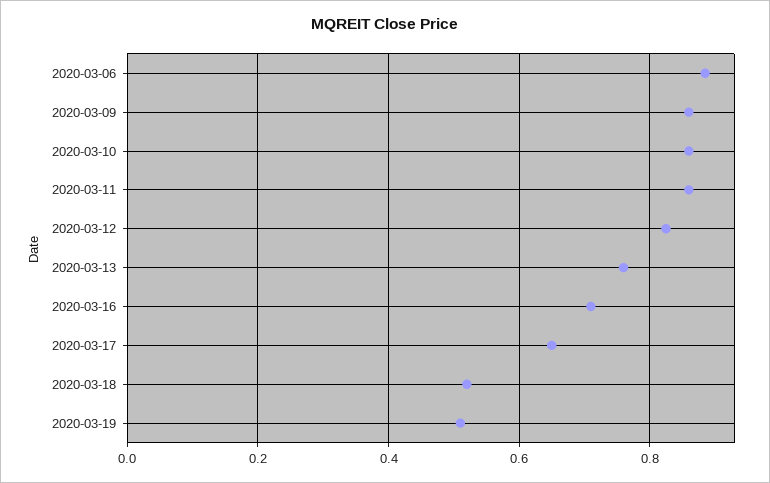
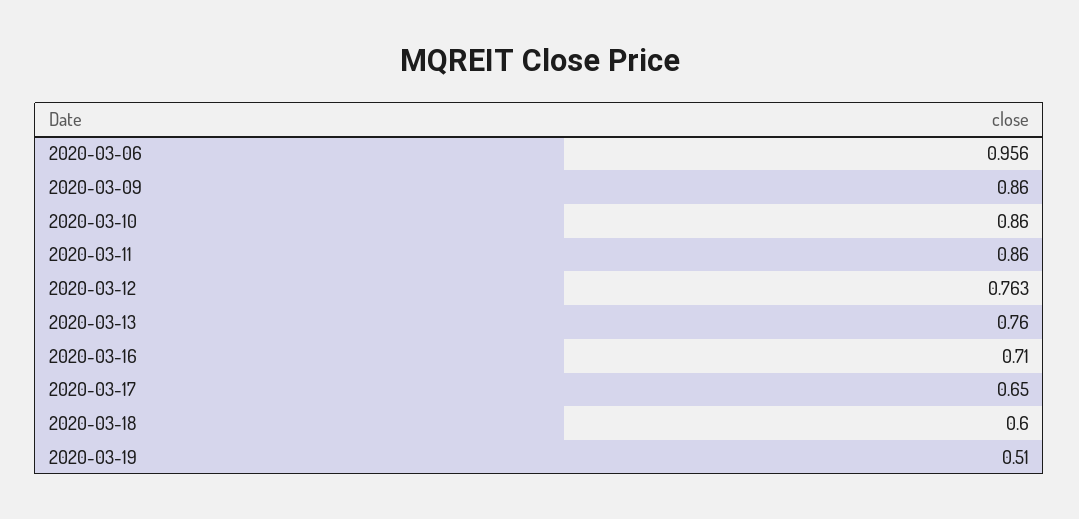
  {
-   "2020-03-06": 0.88,
+   "2020-03-06": 0.956,
    "2020-03-09": 0.86,
    "2020-03-10": 0.86,
    "2020-03-11": 0.86,
-   "2020-03-12": 0.82,
+   "2020-03-12": 0.763,
    "2020-03-13": 0.76,
    "2020-03-16": 0.71,
    "2020-03-17": 0.65,
-   "2020-03-18": 0.52,
+   "2020-03-18": 0.6,
    "2020-03-19": 0.51
  }

